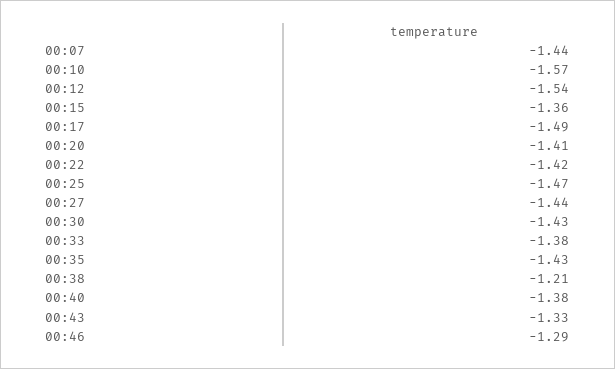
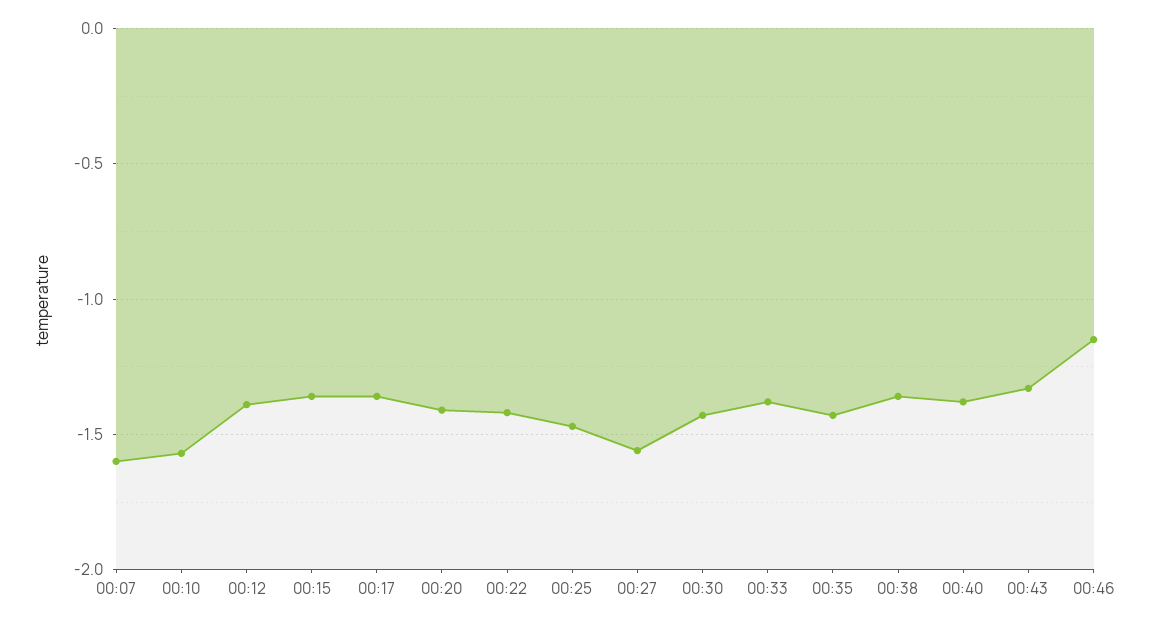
  {
-   "00:07": -1.44,
+   "00:07": -1.6,
    "00:10": -1.57,
-   "00:12": -1.54,
+   "00:12": -1.4,
    "00:15": -1.36,
-   "00:17": -1.49,
+   "00:17": -1.35,
    "00:20": -1.41,
    "00:22": -1.42,
    "00:25": -1.47,
-   "00:27": -1.44,
+   "00:27": -1.55,
    "00:30": -1.43,
    "00:33": -1.38,
    "00:35": -1.43,
-   "00:38": -1.21,
+   "00:38": -1.35,
    "00:40": -1.38,
    "00:43": -1.33,
-   "00:46": -1.29
+   "00:46": -1.15
  }

